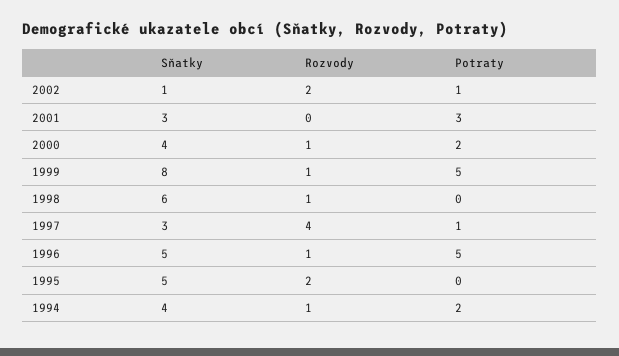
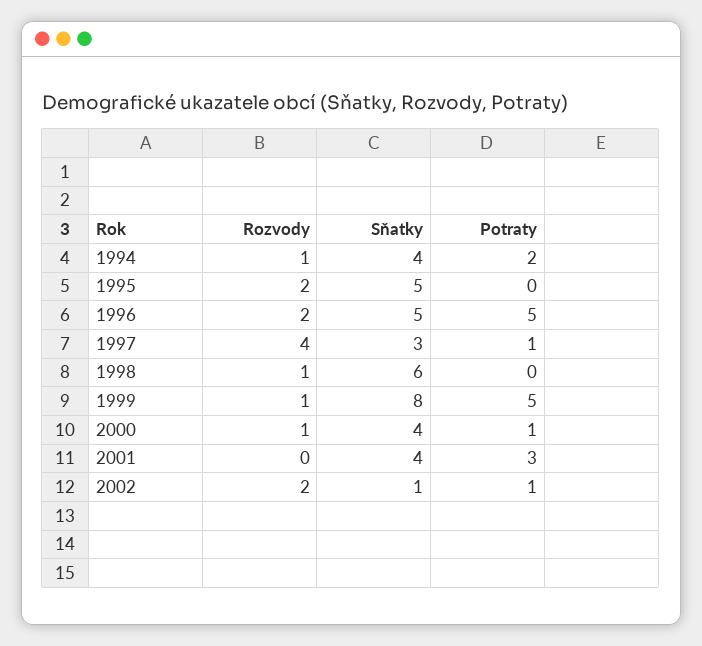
  {
    "Sňatky": {
      "2002": 1,
-     "2001": 3,
+     "2001": 4,
      "2000": 4,
      "1999": 8,
      "1998": 6,
      "1997": 3,
      "1996": 5,
      "1995": 5,
      "1994": 4
    },
    "Rozvody": {
      "2002": 2,
      "2001": 0,
      "2000": 1,
      "1999": 1,
      "1998": 1,
      "1997": 4,
-     "1996": 1,
+     "1996": 2,
      "1995": 2,
      "1994": 1
    },
    "Potraty": {
      "2002": 1,
      "2001": 3,
-     "2000": 2,
+     "2000": 1,
      "1999": 5,
      "1998": 0,
      "1997": 1,
      "1996": 5,
      "1995": 0,
      "1994": 2
    }
  }

